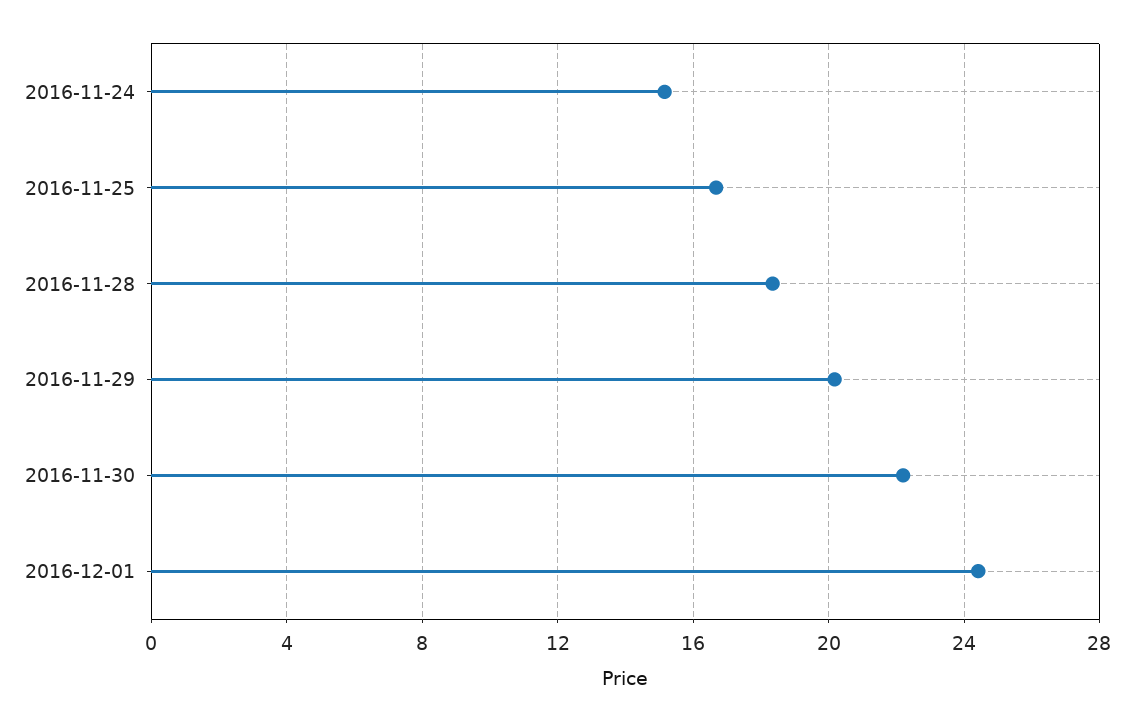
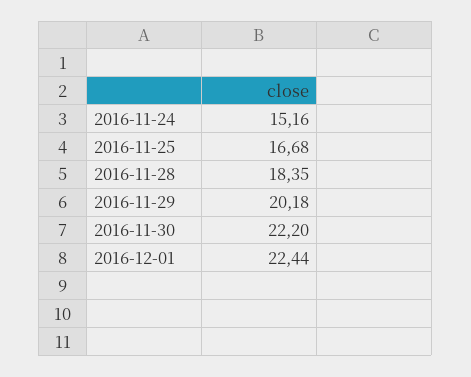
  {
    "2016-11-24": 15.16,
    "2016-11-25": 16.68,
    "2016-11-28": 18.35,
    "2016-11-29": 20.18,
    "2016-11-30": 22.2,
-   "2016-12-01": 24.5
+   "2016-12-01": 22.44
  }

